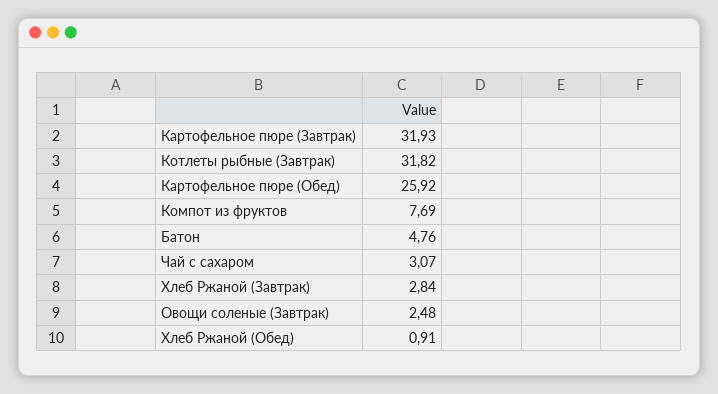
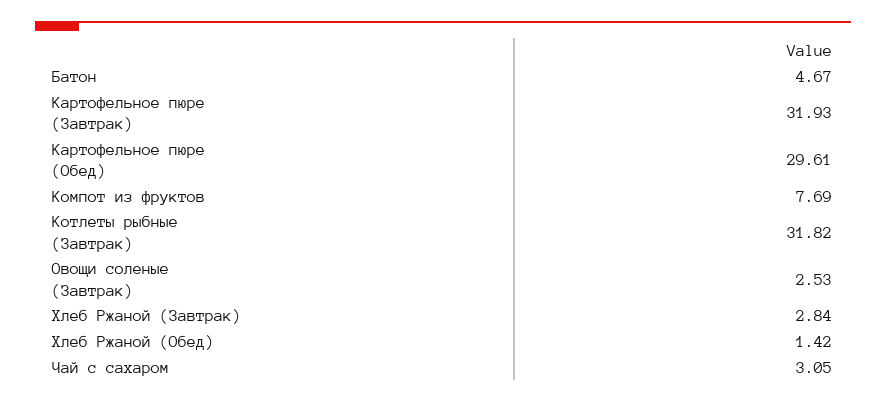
  {
    "Картофельное пюре (Завтрак)": 31.93,
    "Котлеты рыбные (Завтрак)": 31.82,
-   "Картофельное пюре (Обед)": 25.92,
+   "Картофельное пюре (Обед)": 29.61,
    "Компот из фруктов": 7.69,
-   "Батон": 4.76,
+   "Батон": 4.67,
-   "Чай с сахаром": 3.07,
+   "Чай с сахаром": 3.05,
    "Хлеб Ржаной (Завтрак)": 2.84,
-   "Овощи соленые (Завтрак)": 2.48,
+   "Овощи соленые (Завтрак)": 2.53,
-   "Хлеб Ржаной (Обед)": 0.91
+   "Хлеб Ржаной (Обед)": 1.42
  }

